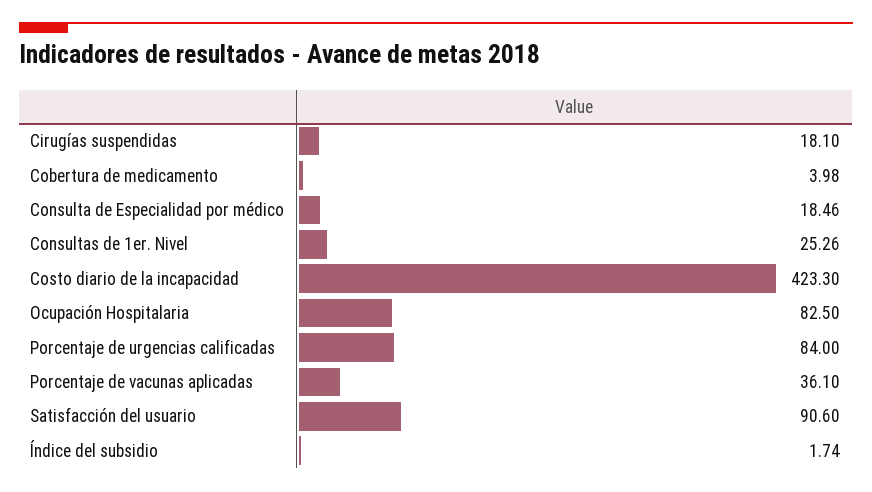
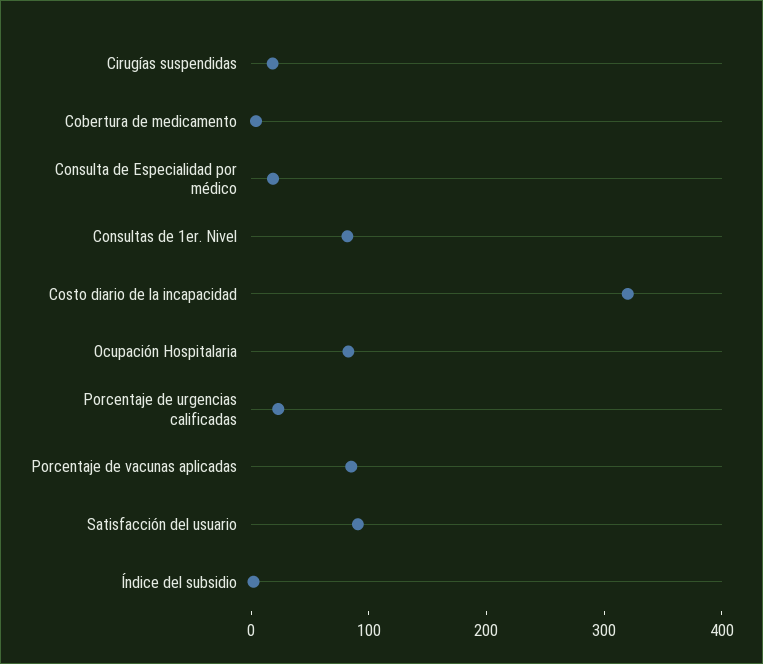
  {
    "Cirugías suspendidas": 18.1,
    "Cobertura de medicamento": 3.98,
    "Consulta de Especialidad por médico": 18.46,
-   "Consultas de 1er. Nivel": 25.26,
+   "Consultas de 1er. Nivel": 80,
-   "Costo diario de la incapacidad": 423.3,
+   "Costo diario de la incapacidad": 320,
    "Ocupación Hospitalaria": 82.5,
-   "Porcentaje de urgencias calificadas": 84,
+   "Porcentaje de urgencias calificadas": 20,
-   "Porcentaje de vacunas aplicadas": 36.1,
+   "Porcentaje de vacunas aplicadas": 80,
    "Satisfacción del usuario": 90.6,
    "Índice del subsidio": 1.74
  }

